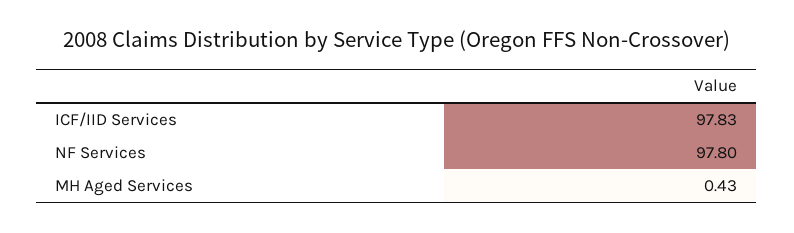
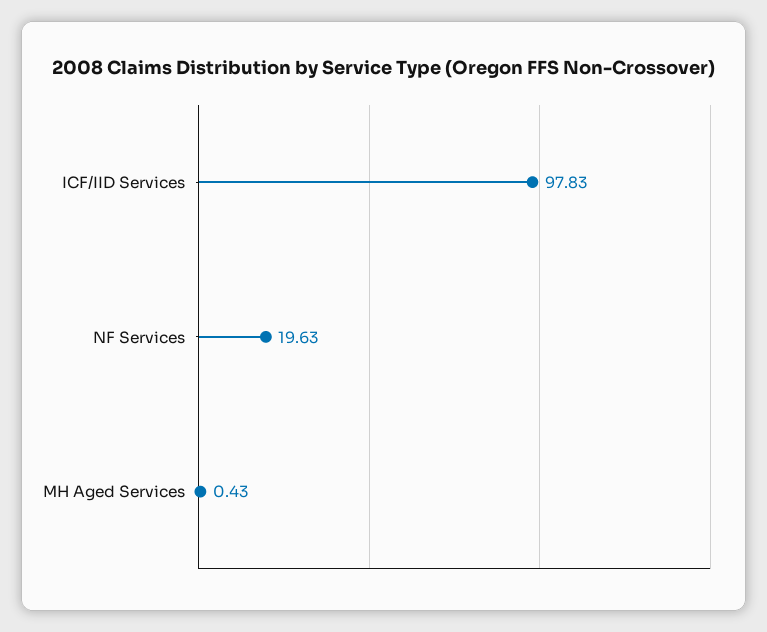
  {
    "ICF/IID Services": 97.83,
-   "NF Services": 97.8,
+   "NF Services": 19.63,
    "MH Aged Services": 0.43
  }

